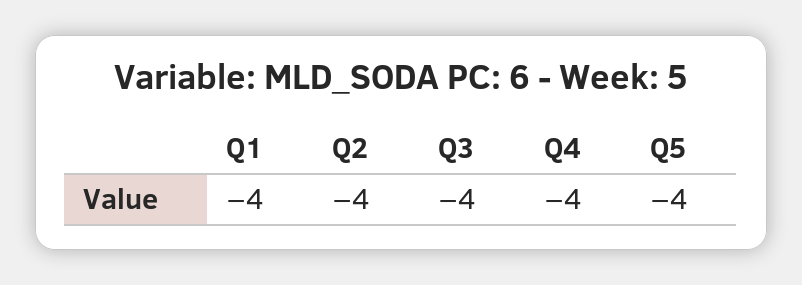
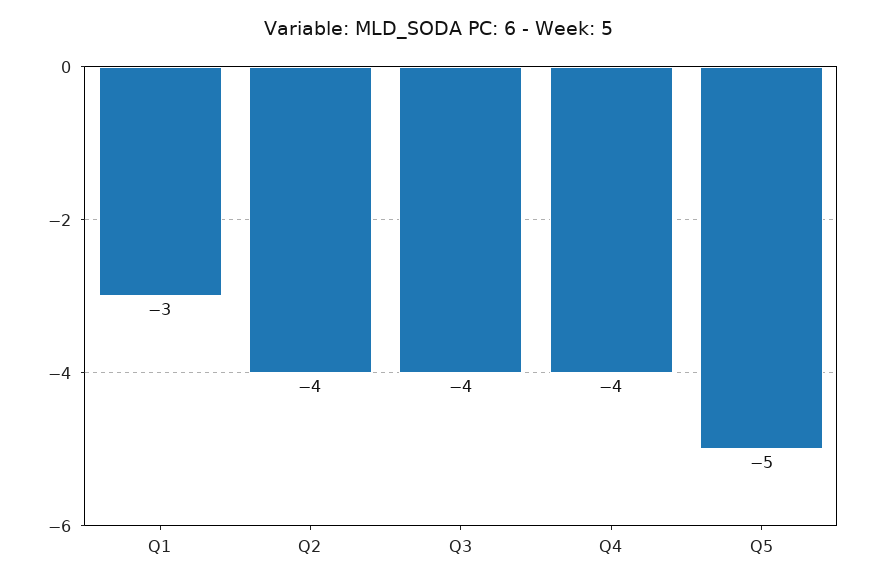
  {
-   "Q1": -4,
+   "Q1": -3,
    "Q2": -4,
    "Q3": -4,
    "Q4": -4,
-   "Q5": -4
+   "Q5": -5
  }

